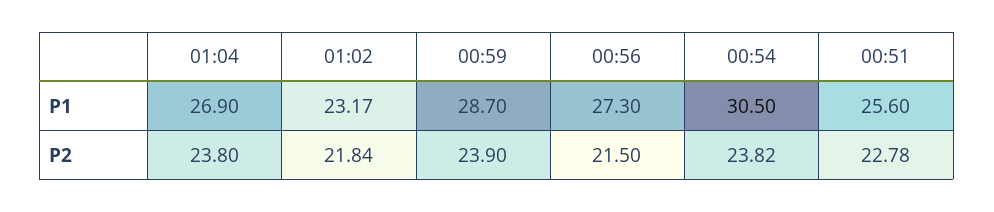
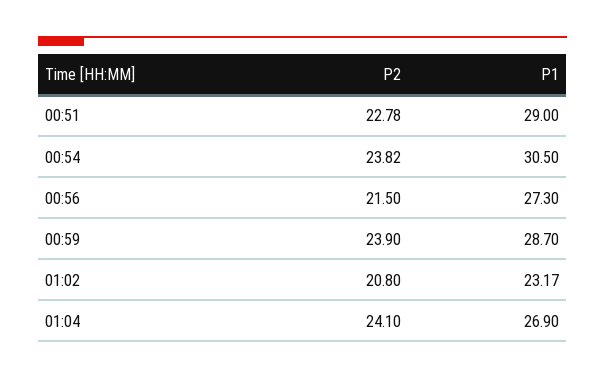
  {
    "01:04": {
      "P1": 26.9,
-     "P2": 23.8
+     "P2": 24.1
    },
    "01:02": {
      "P1": 23.17,
-     "P2": 21.84
+     "P2": 20.8
    },
    "00:59": {
      "P1": 28.7,
      "P2": 23.9
    },
    "00:56": {
      "P1": 27.3,
      "P2": 21.5
    },
    "00:54": {
      "P1": 30.5,
      "P2": 23.82
    },
    "00:51": {
-     "P1": 25.6,
+     "P1": 29,
      "P2": 22.78
    }
  }

